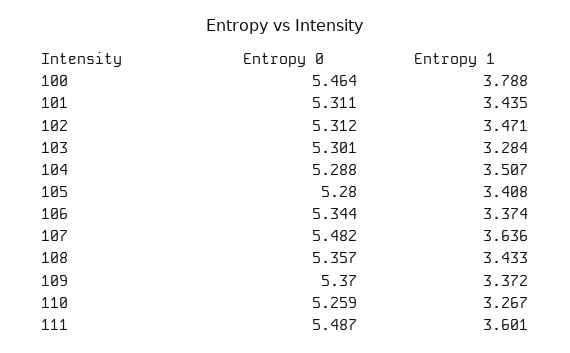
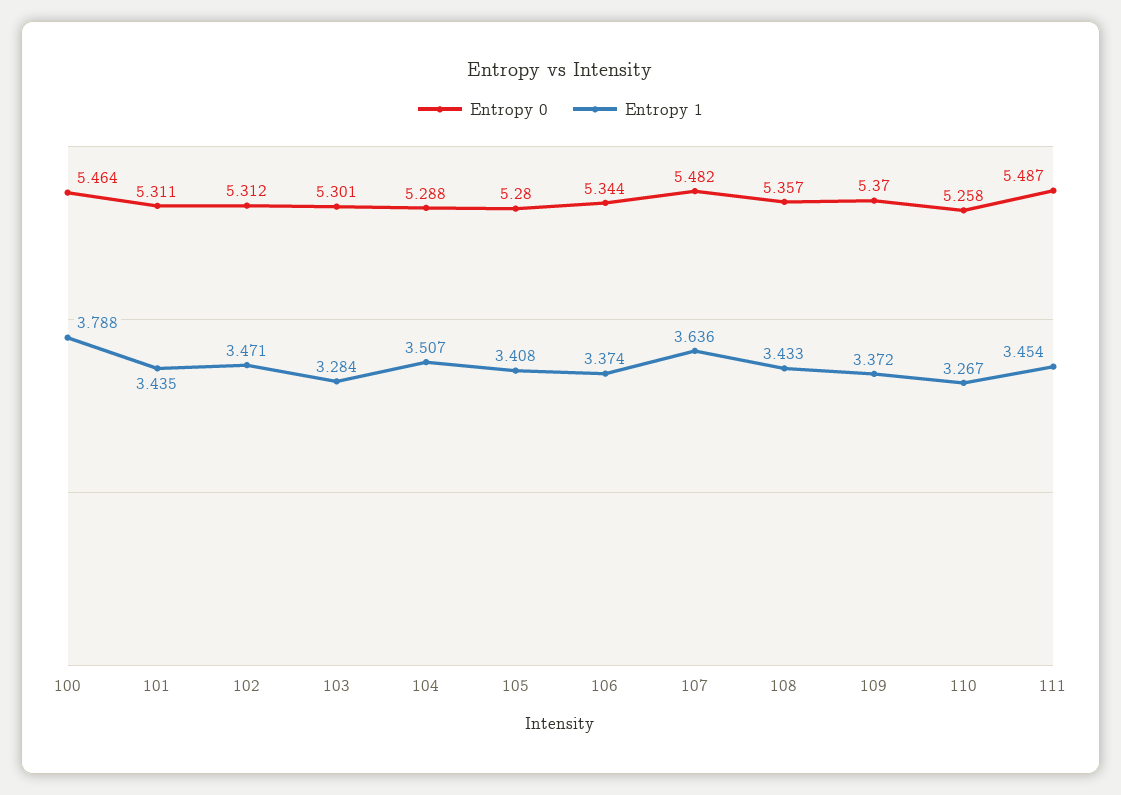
  {
    "Entropy 0": {
      "100": 5.464,
      "101": 5.311,
      "102": 5.312,
      "103": 5.301,
      "104": 5.288,
      "105": 5.28,
      "106": 5.344,
      "107": 5.482,
      "108": 5.357,
      "109": 5.37,
-     "110": 5.259,
+     "110": 5.258,
      "111": 5.487
    },
    "Entropy 1": {
      "100": 3.788,
      "101": 3.435,
      "102": 3.471,
      "103": 3.284,
      "104": 3.507,
      "105": 3.408,
      "106": 3.374,
      "107": 3.636,
      "108": 3.433,
      "109": 3.372,
      "110": 3.267,
-     "111": 3.601
+     "111": 3.454
    }
  }

